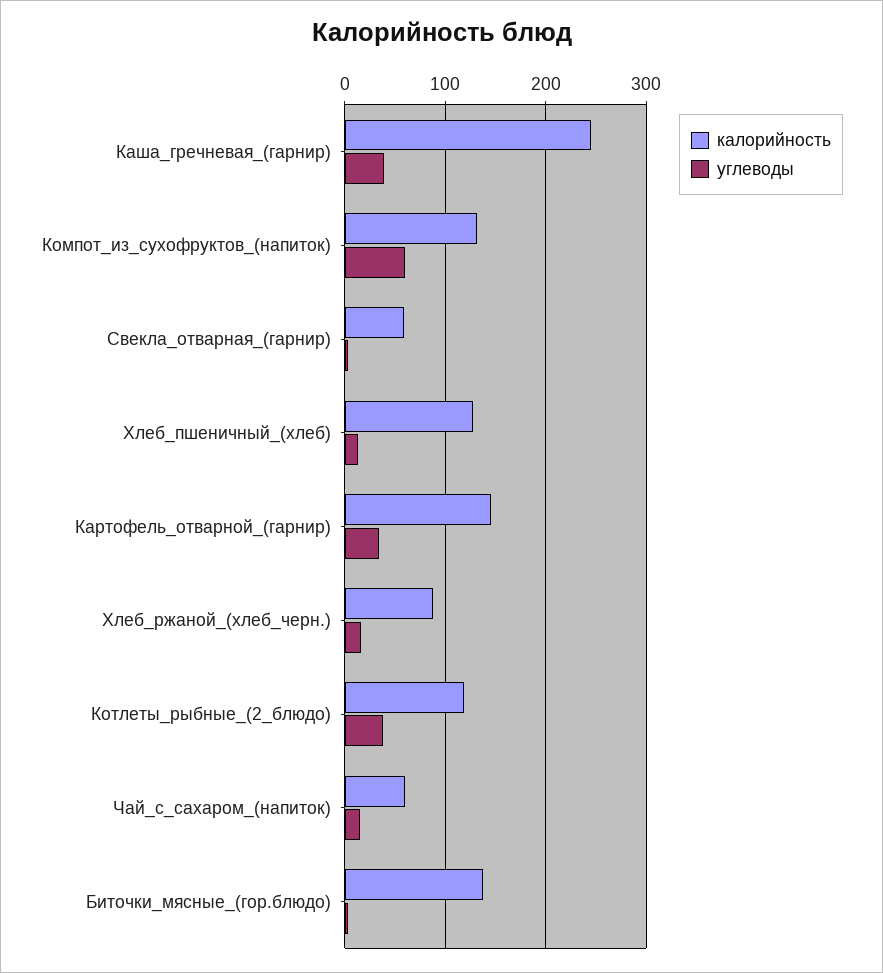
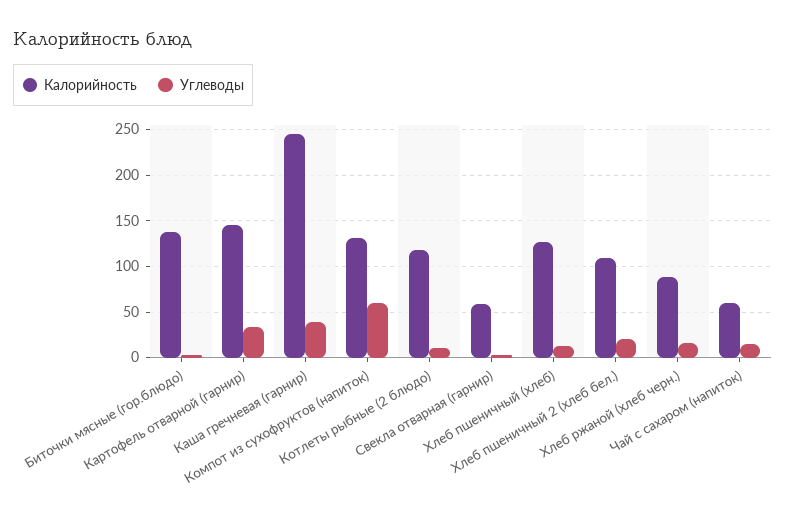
  {
    "калорийность": {
      "Каша_гречневая_(гарнир)": 250,
      "Компот_из_сухофруктов_(напиток)": 130,
      "Свекла_отварная_(гарнир)": 60,
      "Хлеб_пшеничный_(хлеб)": 130,
      "Картофель_отварной_(гарнир)": 150,
      "Хлеб_ржаной_(хлеб_черн.)": 90,
      "Котлеты_рыбные_(2_блюдо)": 120,
      "Чай_с_сахаром_(напиток)": 60,
-     "Биточки_мясные_(гор.блюдо)": 140
+     "Биточки_мясные_(гор.блюдо)": 140,
+     "Хлеб пшеничный 2 (хлеб бел.)": 110
    },
    "углеводы": {
      "Каша_гречневая_(гарнир)": 40,
      "Компот_из_сухофруктов_(напиток)": 60,
      "Свекла_отварная_(гарнир)": 0,
      "Хлеб_пшеничный_(хлеб)": 10,
      "Картофель_отварной_(гарнир)": 30,
      "Хлеб_ржаной_(хлеб_черн.)": 20,
-     "Котлеты_рыбные_(2_блюдо)": 40,
+     "Котлеты_рыбные_(2_блюдо)": 10,
      "Чай_с_сахаром_(напиток)": 20,
-     "Биточки_мясные_(гор.блюдо)": 0
+     "Биточки_мясные_(гор.блюдо)": 0,
+     "Хлеб пшеничный 2 (хлеб бел.)": 20
    }
  }

